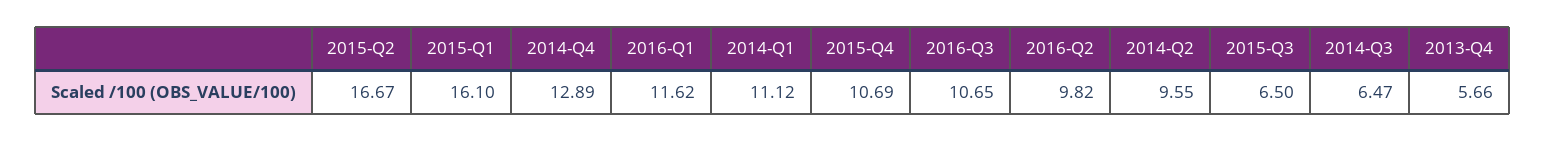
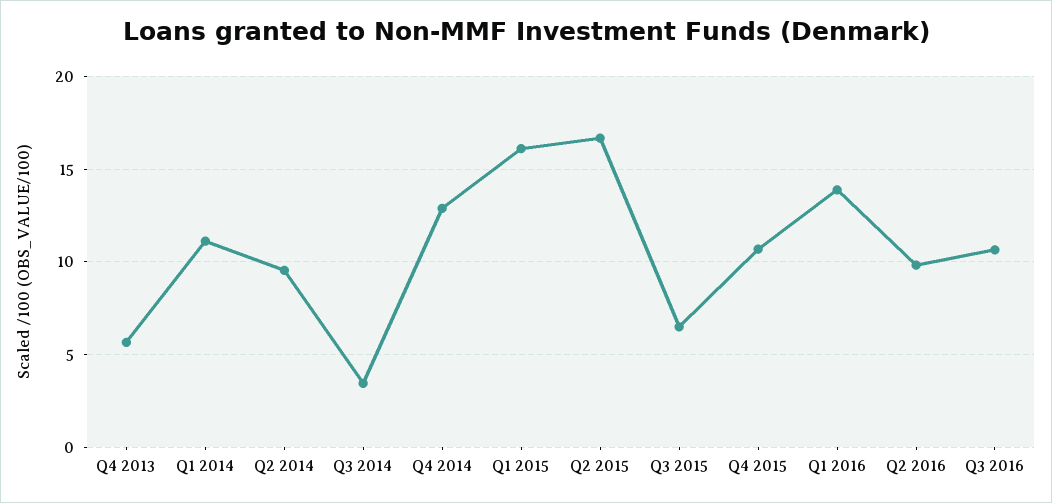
  {
    "2015-Q2": 16.67,
    "2015-Q1": 16.1,
    "2014-Q4": 12.89,
-   "2016-Q1": 11.62,
+   "2016-Q1": 14,
    "2014-Q1": 11.12,
    "2015-Q4": 10.69,
    "2016-Q3": 10.65,
    "2016-Q2": 9.82,
    "2014-Q2": 9.55,
    "2015-Q3": 6.5,
-   "2014-Q3": 6.47,
+   "2014-Q3": 3.5,
    "2013-Q4": 5.66
  }

